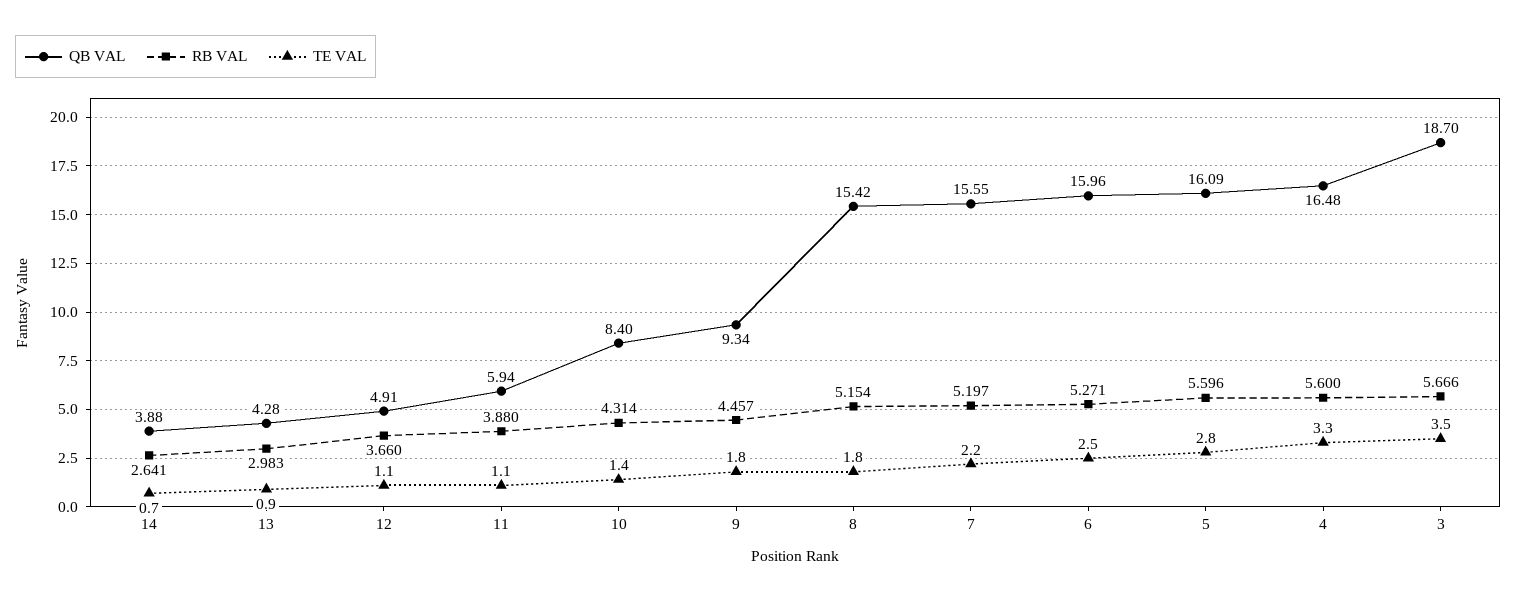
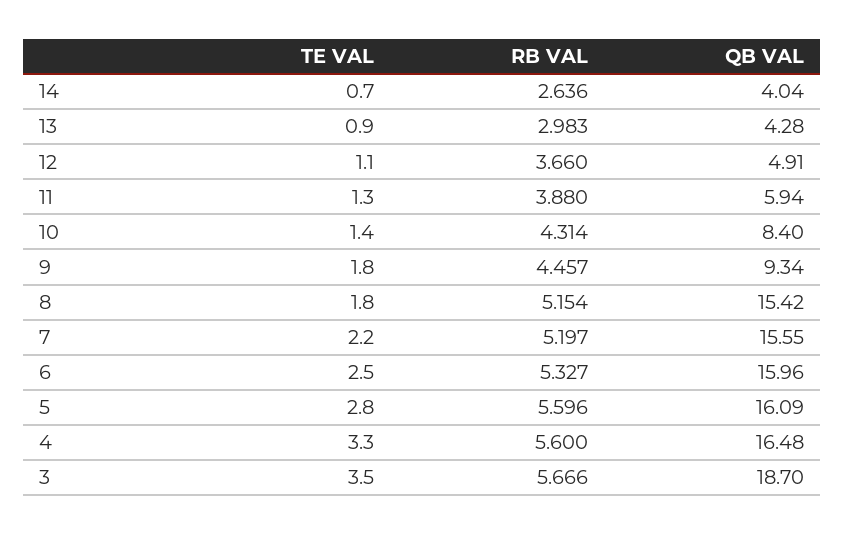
  {
    "QB VAL": {
-     "14": 3.88,
+     "14": 4.04,
      "13": 4.28,
      "12": 4.91,
      "11": 5.94,
      "10": 8.4,
      "9": 9.34,
      "8": 15.42,
      "7": 15.55,
      "6": 15.96,
      "5": 16.09,
      "4": 16.48,
      "3": 18.7
    },
    "RB VAL": {
-     "14": 2.641,
+     "14": 2.636,
      "13": 2.983,
      "12": 3.66,
      "11": 3.88,
      "10": 4.314,
      "9": 4.457,
      "8": 5.154,
      "7": 5.197,
-     "6": 5.271,
+     "6": 5.327,
      "5": 5.596,
      "4": 5.6,
      "3": 5.666
    },
    "TE VAL": {
      "14": 0.7,
      "13": 0.9,
      "12": 1.1,
-     "11": 1.1,
+     "11": 1.3,
      "10": 1.4,
      "9": 1.8,
      "8": 1.8,
      "7": 2.2,
      "6": 2.5,
      "5": 2.8,
      "4": 3.3,
      "3": 3.5
    }
  }

